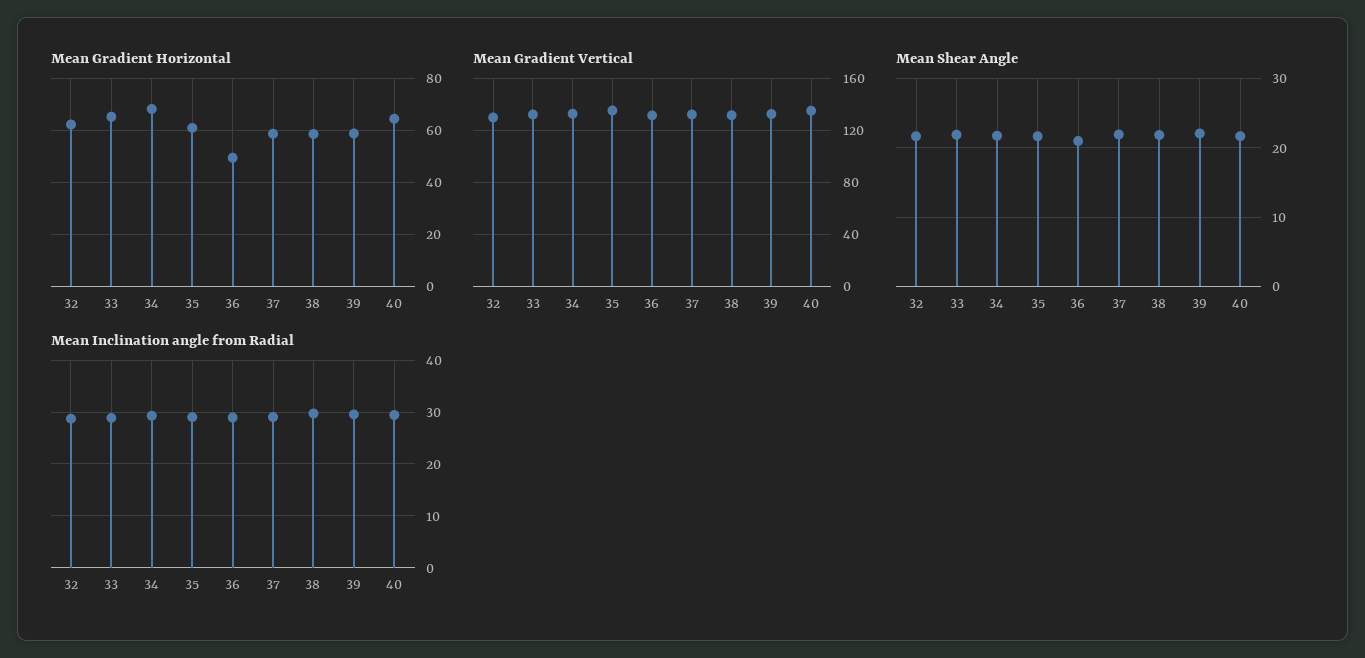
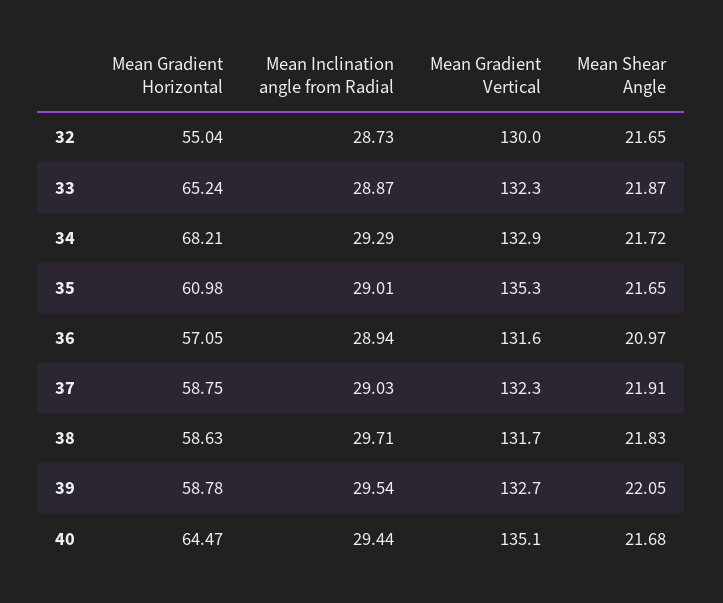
  {
    "Mean Gradient Horizontal": {
-     "32": 62.5,
+     "32": 55.04,
      "33": 65.24,
      "34": 68.21,
      "35": 60.98,
-     "36": 50,
+     "36": 57.05,
      "37": 58.75,
      "38": 58.63,
      "39": 58.78,
      "40": 64.47
    },
    "Mean Gradient Vertical": {
      "32": 130,
      "33": 132.3,
      "34": 132.9,
      "35": 135.3,
      "36": 131.6,
      "37": 132.3,
      "38": 131.7,
      "39": 132.7,
      "40": 135.1
    },
    "Mean Shear Angle": {
      "32": 21.65,
      "33": 21.87,
      "34": 21.72,
      "35": 21.65,
      "36": 20.97,
      "37": 21.91,
      "38": 21.83,
      "39": 22.05,
      "40": 21.68
    },
    "Mean Inclination angle from Radial": {
      "32": 28.73,
      "33": 28.87,
      "34": 29.29,
      "35": 29.01,
      "36": 28.94,
      "37": 29.03,
      "38": 29.71,
      "39": 29.54,
      "40": 29.44
    }
  }

